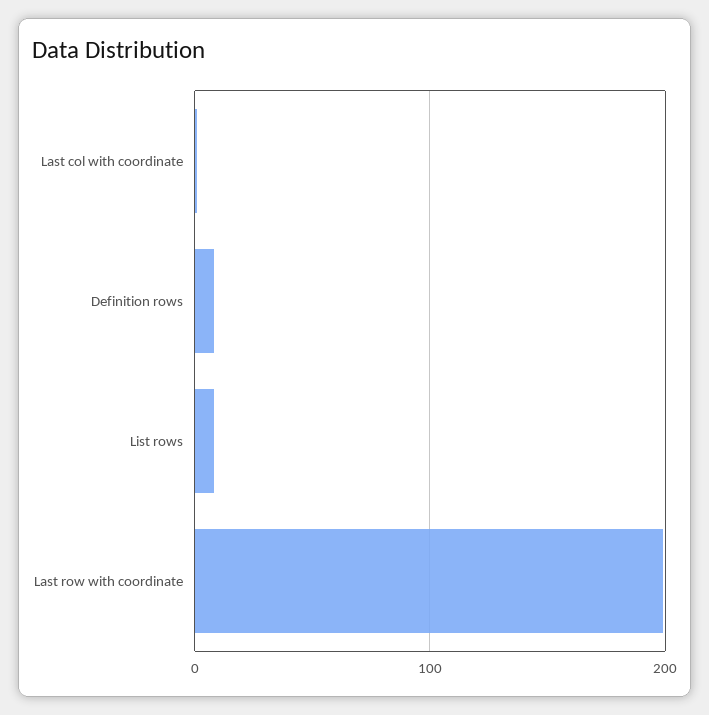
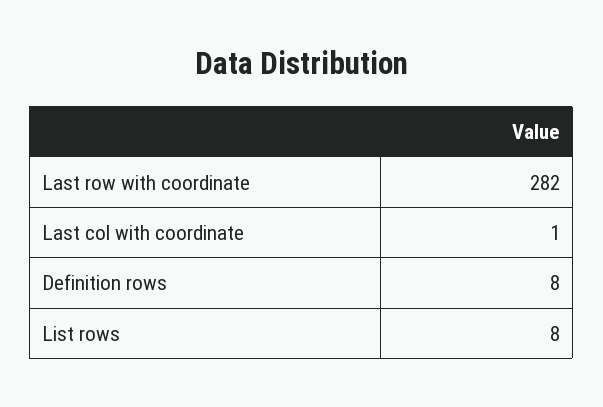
  {
    "Last col with coordinate": 1,
    "Definition rows": 8,
    "List rows": 8,
-   "Last row with coordinate": 200
+   "Last row with coordinate": 282
  }

